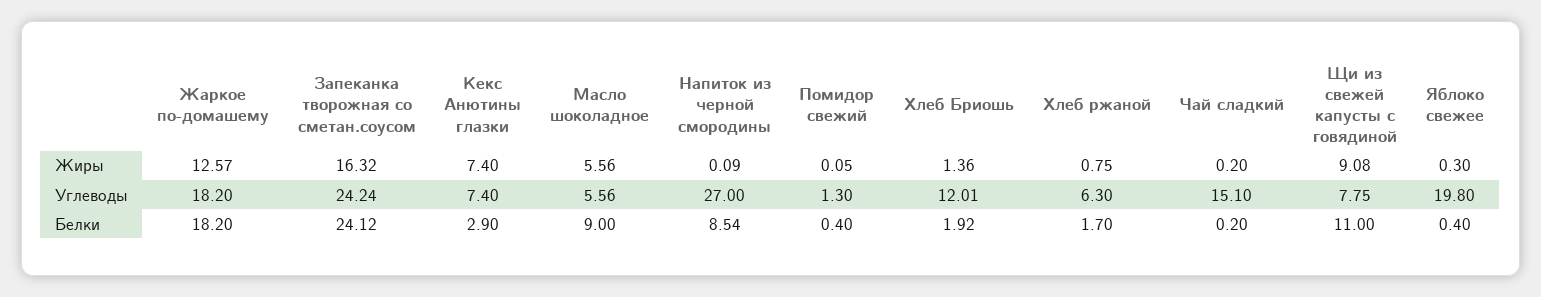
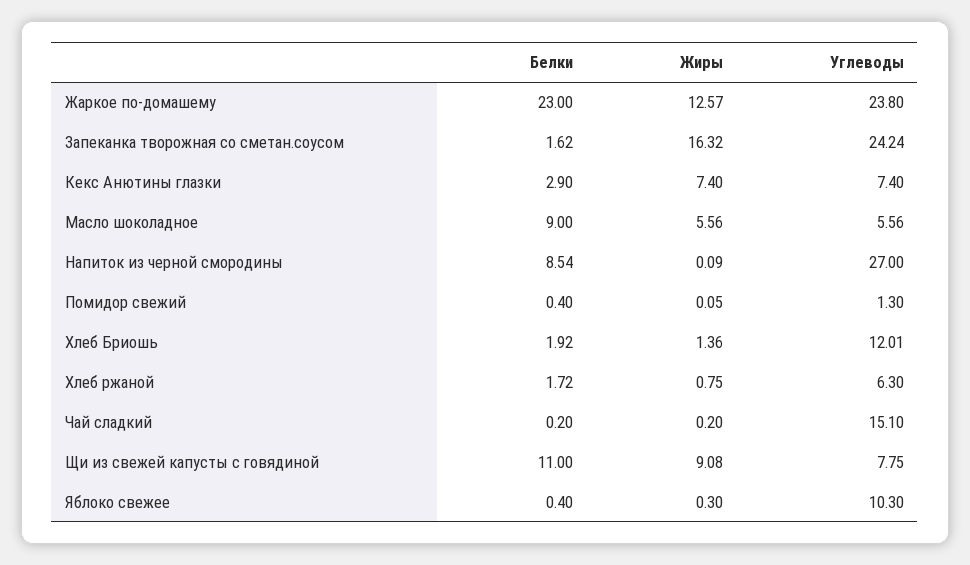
  {
    "Жаркое по-домашему": {
      "Жиры": 12.57,
-     "Углеводы": 18.2,
+     "Углеводы": 23.8,
-     "Белки": 18.2
+     "Белки": 23
    },
    "Запеканка творожная со сметан.соусом": {
      "Жиры": 16.32,
      "Углеводы": 24.24,
-     "Белки": 24.12
+     "Белки": 1.62
    },
    "Кекс Анютины глазки": {
      "Жиры": 7.4,
      "Углеводы": 7.4,
      "Белки": 2.9
    },
    "Масло шоколадное": {
      "Жиры": 5.56,
      "Углеводы": 5.56,
      "Белки": 9
    },
    "Напиток из черной смородины": {
      "Жиры": 0.09,
      "Углеводы": 27,
      "Белки": 8.54
    },
    "Помидор свежий": {
      "Жиры": 0.05,
      "Углеводы": 1.3,
      "Белки": 0.4
    },
    "Хлеб Бриошь": {
      "Жиры": 1.36,
      "Углеводы": 12.01,
      "Белки": 1.92
    },
    "Хлеб ржаной": {
      "Жиры": 0.75,
      "Углеводы": 6.3,
-     "Белки": 1.7
+     "Белки": 1.72
    },
    "Чай сладкий": {
      "Жиры": 0.2,
      "Углеводы": 15.1,
      "Белки": 0.2
    },
    "Щи из свежей капусты с говядиной": {
      "Жиры": 9.08,
      "Углеводы": 7.75,
      "Белки": 11
    },
    "Яблоко свежее": {
      "Жиры": 0.3,
-     "Углеводы": 19.8,
+     "Углеводы": 10.3,
      "Белки": 0.4
    }
  }

